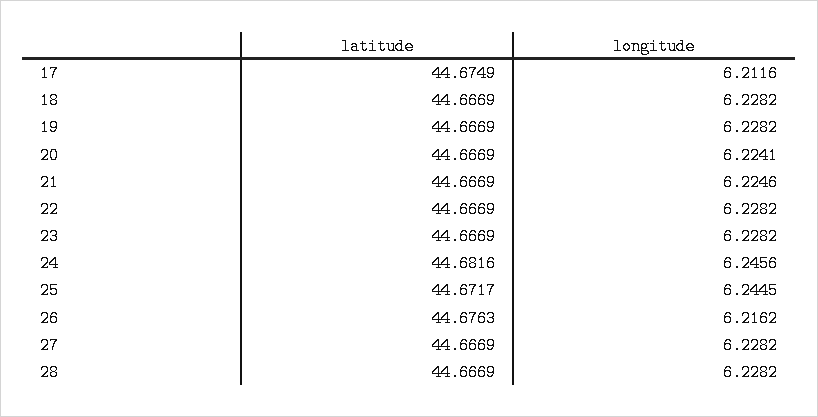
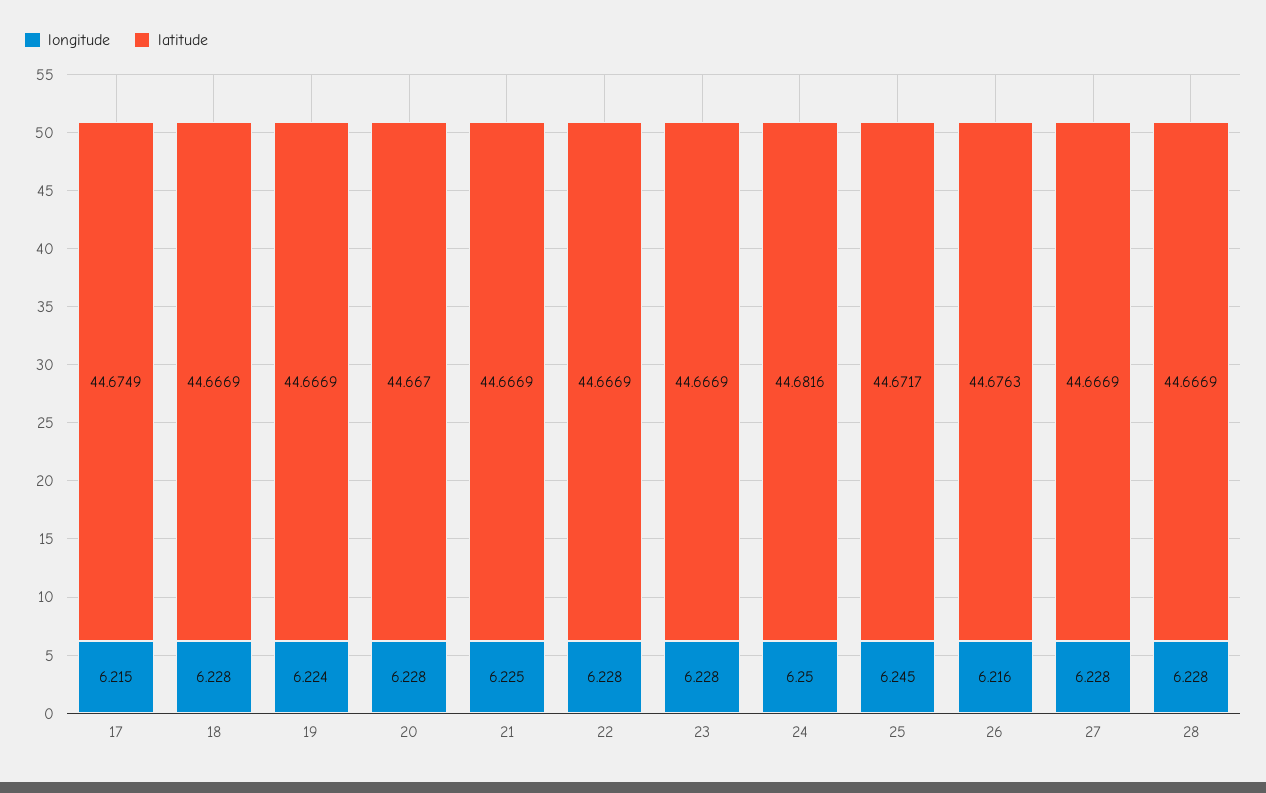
  {
    "latitude": {
      "17": 44.6749,
      "18": 44.6669,
      "19": 44.6669,
-     "20": 44.6669,
+     "20": 44.667,
      "21": 44.6669,
      "22": 44.6669,
      "23": 44.6669,
      "24": 44.6816,
      "25": 44.6717,
      "26": 44.6763,
      "27": 44.6669,
      "28": 44.6669
    },
    "longitude": {
-     "17": 6.2116,
+     "17": 6.215,
      "18": 6.2282,
-     "19": 6.2282,
+     "19": 6.224,
-     "20": 6.2241,
+     "20": 6.228,
      "21": 6.2246,
      "22": 6.2282,
      "23": 6.2282,
-     "24": 6.2456,
+     "24": 6.25,
      "25": 6.2445,
      "26": 6.2162,
      "27": 6.2282,
      "28": 6.2282
    }
  }

